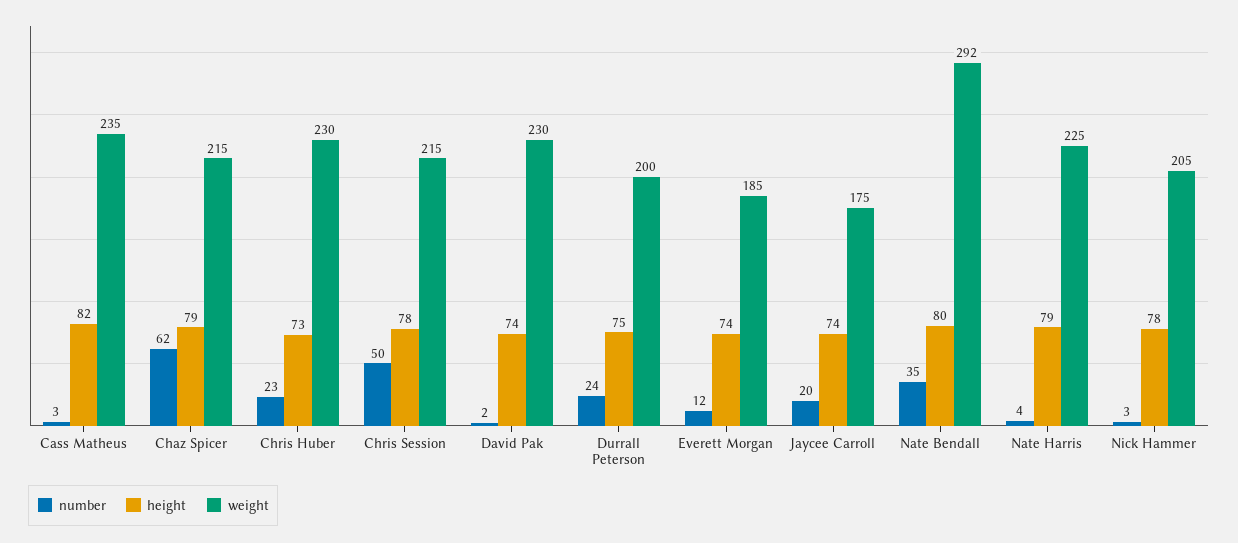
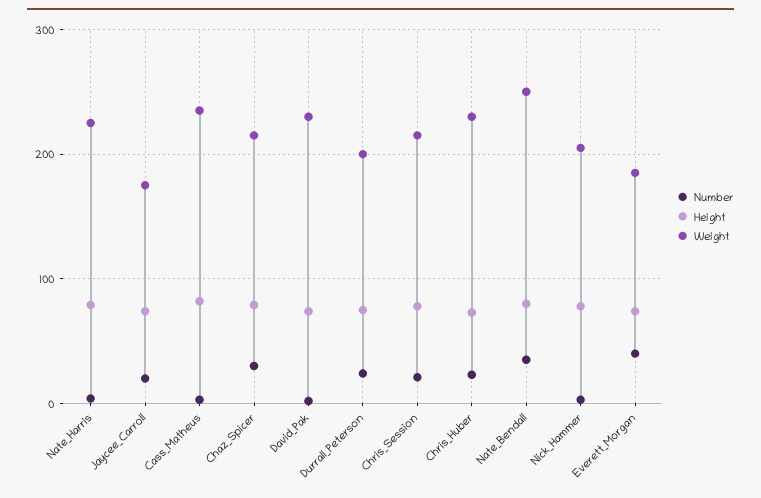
  {
    "number": {
      "Cass Matheus": 3,
-     "Chaz Spicer": 62,
+     "Chaz Spicer": 30,
      "Chris Huber": 23,
-     "Chris Session": 50,
+     "Chris Session": 20,
      "David Pak": 2,
      "Durrall Peterson": 24,
-     "Everett Morgan": 12,
+     "Everett Morgan": 40,
      "Jaycee Carroll": 20,
      "Nate Bendall": 35,
      "Nate Harris": 4,
      "Nick Hammer": 3
    },
    "height": {
      "Cass Matheus": 82,
      "Chaz Spicer": 79,
      "Chris Huber": 73,
      "Chris Session": 78,
      "David Pak": 74,
      "Durrall Peterson": 75,
      "Everett Morgan": 74,
      "Jaycee Carroll": 74,
      "Nate Bendall": 80,
      "Nate Harris": 79,
      "Nick Hammer": 78
    },
    "weight": {
      "Cass Matheus": 235,
      "Chaz Spicer": 215,
      "Chris Huber": 230,
      "Chris Session": 215,
      "David Pak": 230,
      "Durrall Peterson": 200,
      "Everett Morgan": 185,
      "Jaycee Carroll": 175,
-     "Nate Bendall": 292,
+     "Nate Bendall": 250,
      "Nate Harris": 225,
      "Nick Hammer": 205
    }
  }

